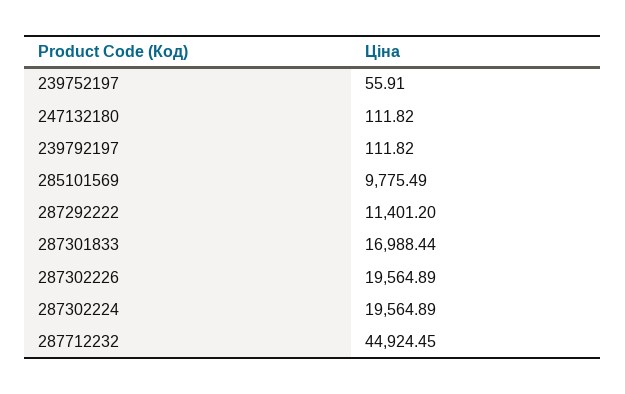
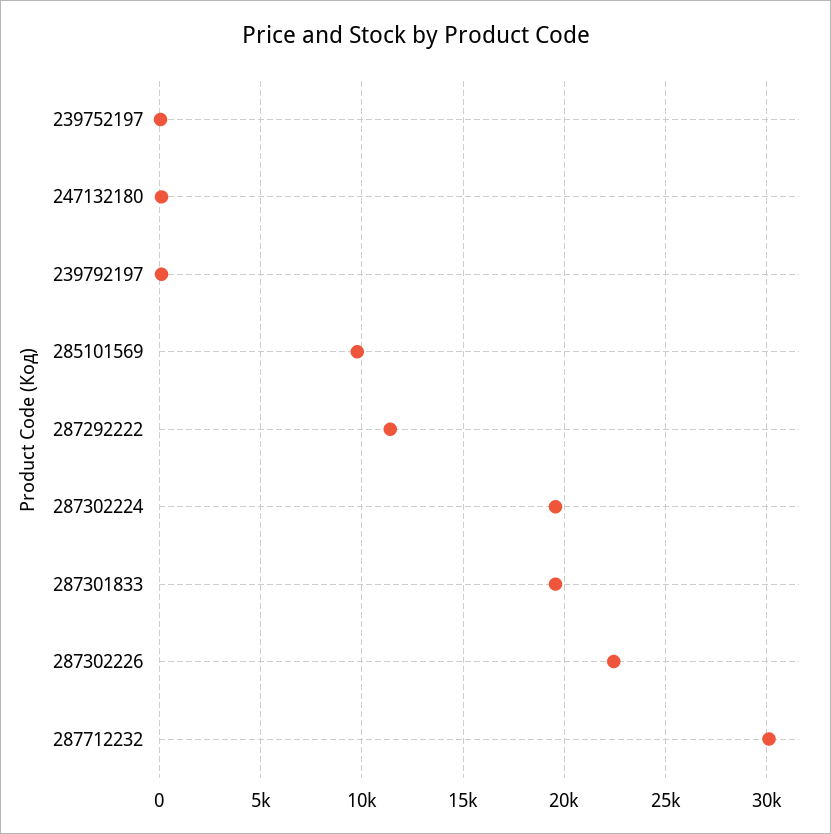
  {
    "239752197": 55.91,
    "247132180": 111.82,
    "239792197": 111.82,
    "285101569": 9775.49,
    "287292222": 11401.2,
-   "287301833": 16988.44,
+   "287301833": 19500,
-   "287302226": 19564.89,
+   "287302226": 22500,
    "287302224": 19564.89,
-   "287712232": 44924.45
+   "287712232": 30000
  }

